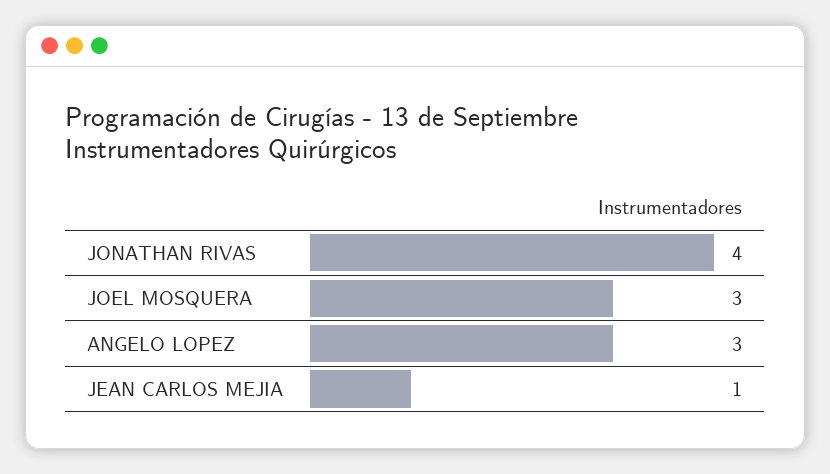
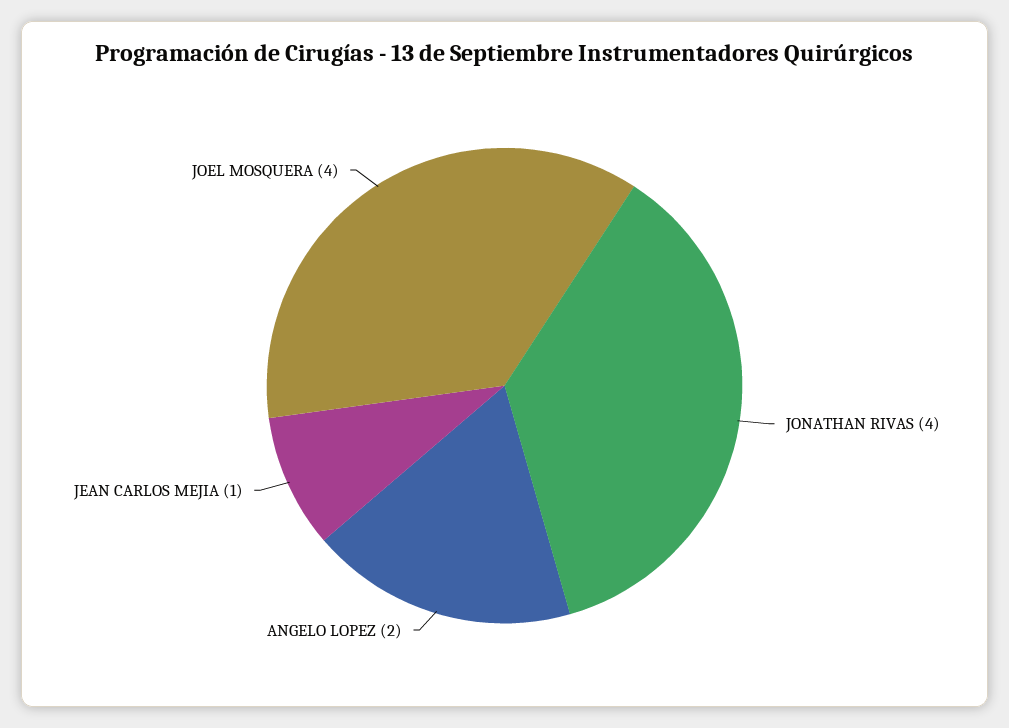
  {
    "JONATHAN RIVAS": 4,
-   "JOEL MOSQUERA": 3,
+   "JOEL MOSQUERA": 4,
-   "ANGELO LOPEZ": 3,
+   "ANGELO LOPEZ": 2,
    "JEAN CARLOS MEJIA": 1
  }

